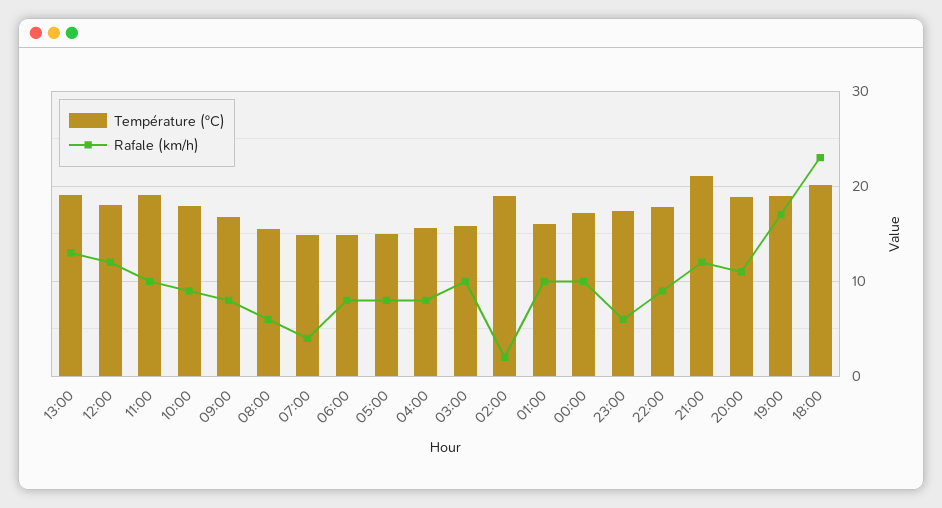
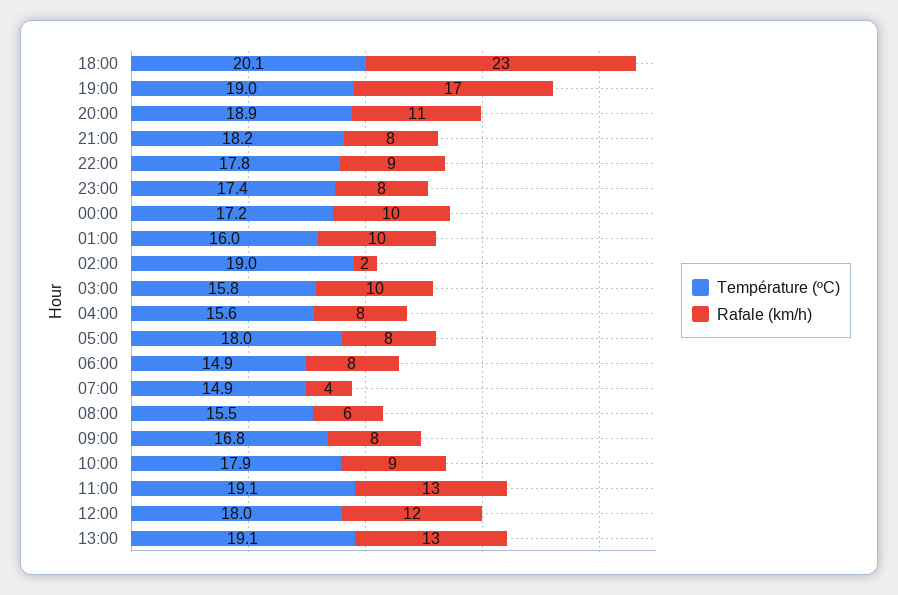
  {
    "Température (ºC)": {
      "13:00": 19.1,
      "12:00": 18,
      "11:00": 19.1,
      "10:00": 17.9,
      "09:00": 16.8,
      "08:00": 15.5,
      "07:00": 14.9,
      "06:00": 14.9,
-     "05:00": 15,
+     "05:00": 18,
      "04:00": 15.6,
      "03:00": 15.8,
      "02:00": 19,
      "01:00": 16,
      "00:00": 17.2,
      "23:00": 17.4,
      "22:00": 17.8,
-     "21:00": 21,
+     "21:00": 18.2,
      "20:00": 18.9,
      "19:00": 19,
      "18:00": 20.1
    },
    "Rafale (km/h)": {
      "13:00": 13,
      "12:00": 12,
-     "11:00": 10,
+     "11:00": 13,
      "10:00": 9,
      "09:00": 8,
      "08:00": 6,
      "07:00": 4,
      "06:00": 8,
      "05:00": 8,
      "04:00": 8,
      "03:00": 10,
      "02:00": 2,
      "01:00": 10,
      "00:00": 10,
-     "23:00": 6,
+     "23:00": 8,
      "22:00": 9,
-     "21:00": 12,
+     "21:00": 8,
      "20:00": 11,
      "19:00": 17,
      "18:00": 23
    }
  }

